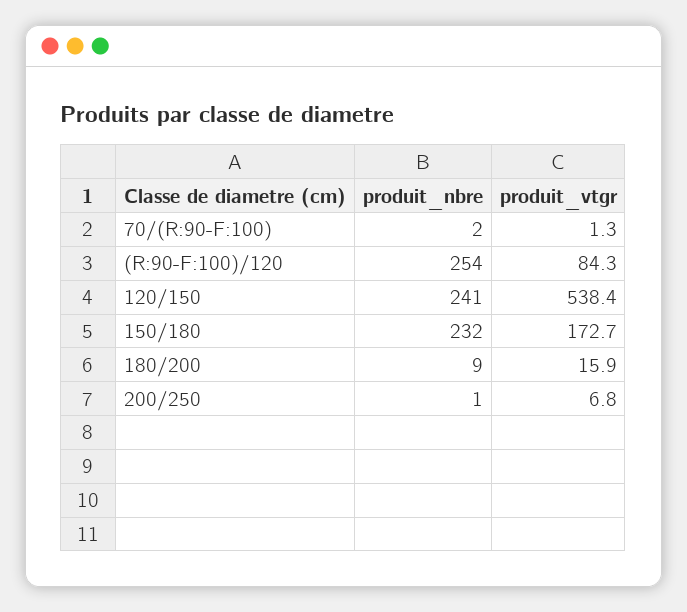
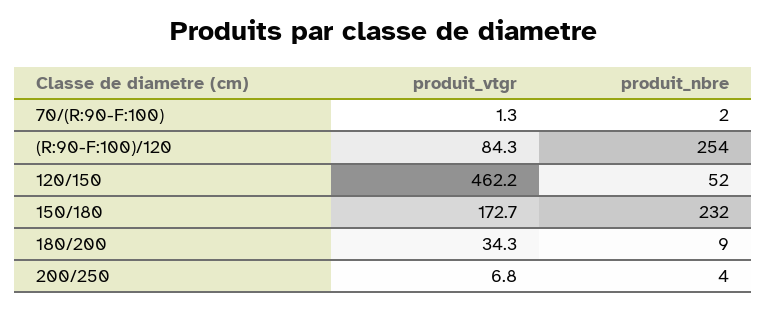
  {
    "produit_nbre": {
      "70/(R:90-F:100)": 2,
      "(R:90-F:100)/120": 254,
-     "120/150": 241,
+     "120/150": 52,
      "150/180": 232,
      "180/200": 9,
-     "200/250": 1
+     "200/250": 4
    },
    "produit_vtgr": {
      "70/(R:90-F:100)": 1.3,
      "(R:90-F:100)/120": 84.3,
-     "120/150": 538.4,
+     "120/150": 462.2,
      "150/180": 172.7,
-     "180/200": 15.9,
+     "180/200": 34.3,
      "200/250": 6.8
    }
  }

